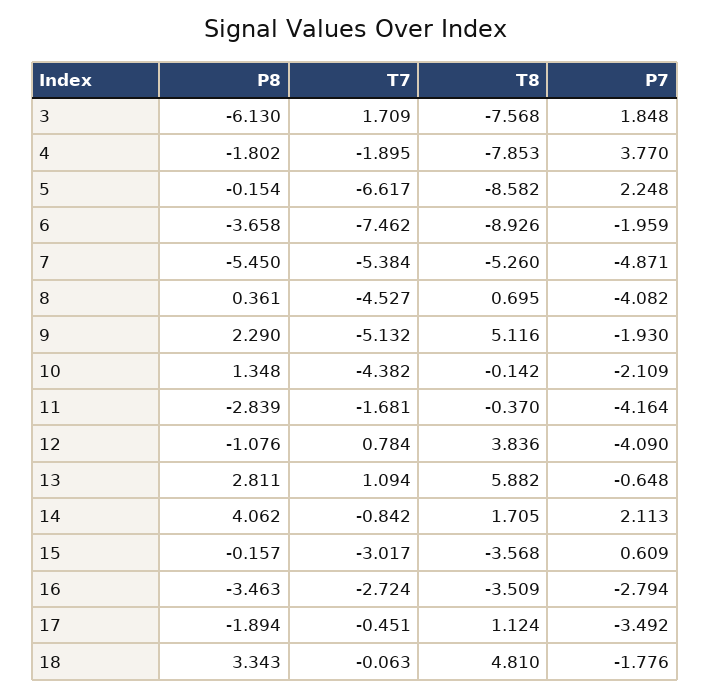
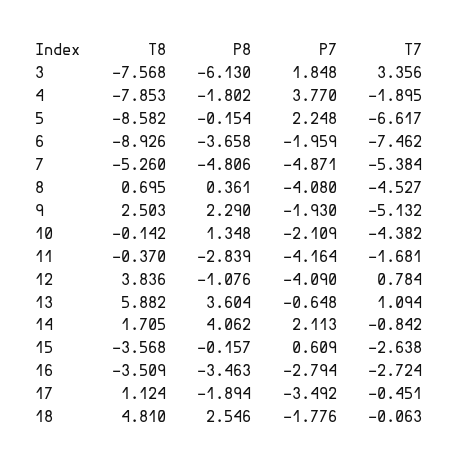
  {
    "P8": {
      "3": -6.13,
      "4": -1.802,
      "5": -0.154,
      "6": -3.658,
-     "7": -5.45,
+     "7": -4.806,
      "8": 0.361,
      "9": 2.29,
      "10": 1.348,
      "11": -2.839,
      "12": -1.076,
-     "13": 2.811,
+     "13": 3.604,
      "14": 4.062,
      "15": -0.157,
      "16": -3.463,
      "17": -1.894,
-     "18": 3.343
+     "18": 2.546
    },
    "T7": {
-     "3": 1.709,
+     "3": 3.356,
      "4": -1.895,
      "5": -6.617,
      "6": -7.462,
      "7": -5.384,
      "8": -4.527,
      "9": -5.132,
      "10": -4.382,
      "11": -1.681,
      "12": 0.784,
      "13": 1.094,
      "14": -0.842,
-     "15": -3.017,
+     "15": -2.638,
      "16": -2.724,
      "17": -0.451,
      "18": -0.063
    },
    "T8": {
      "3": -7.568,
      "4": -7.853,
      "5": -8.582,
      "6": -8.926,
      "7": -5.26,
      "8": 0.695,
-     "9": 5.116,
+     "9": 2.503,
      "10": -0.142,
      "11": -0.37,
      "12": 3.836,
      "13": 5.882,
      "14": 1.705,
      "15": -3.568,
      "16": -3.509,
      "17": 1.124,
      "18": 4.81
    },
    "P7": {
      "3": 1.848,
      "4": 3.77,
      "5": 2.248,
      "6": -1.959,
      "7": -4.871,
-     "8": -4.082,
+     "8": -4.08,
      "9": -1.93,
      "10": -2.109,
      "11": -4.164,
      "12": -4.09,
      "13": -0.648,
      "14": 2.113,
      "15": 0.609,
      "16": -2.794,
      "17": -3.492,
      "18": -1.776
    }
  }

